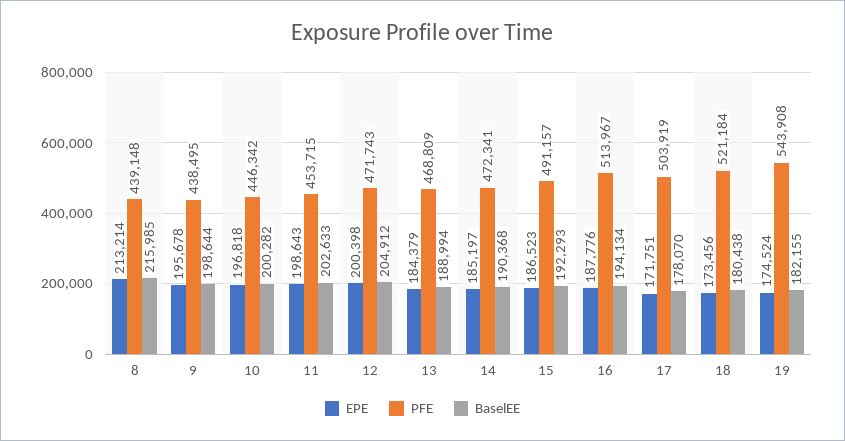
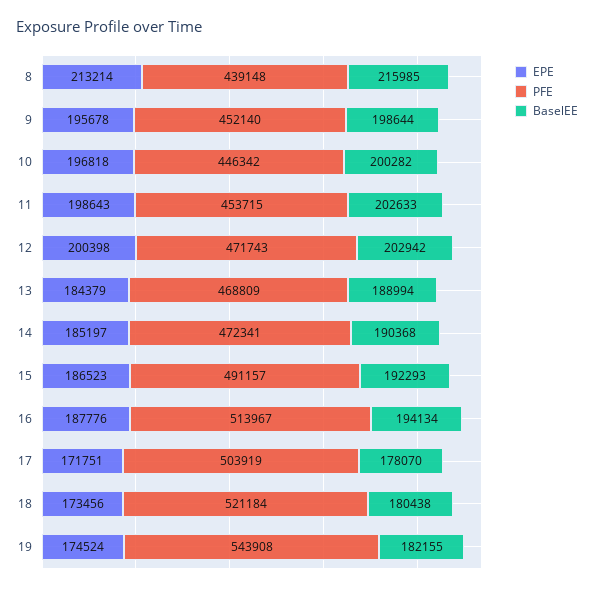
  {
    "EPE": {
      "8": 213214,
      "9": 195678,
      "10": 196818,
      "11": 198643,
      "12": 200398,
      "13": 184379,
      "14": 185197,
      "15": 186523,
      "16": 187776,
      "17": 171751,
      "18": 173456,
      "19": 174524
    },
    "PFE": {
      "8": 439148,
-     "9": 438495,
+     "9": 452140,
      "10": 446342,
      "11": 453715,
      "12": 471743,
      "13": 468809,
      "14": 472341,
      "15": 491157,
      "16": 513967,
      "17": 503919,
      "18": 521184,
      "19": 543908
    },
    "BaselEE": {
      "8": 215985,
      "9": 198644,
      "10": 200282,
      "11": 202633,
-     "12": 204912,
+     "12": 202942,
      "13": 188994,
      "14": 190368,
      "15": 192293,
      "16": 194134,
      "17": 178070,
      "18": 180438,
      "19": 182155
    }
  }

